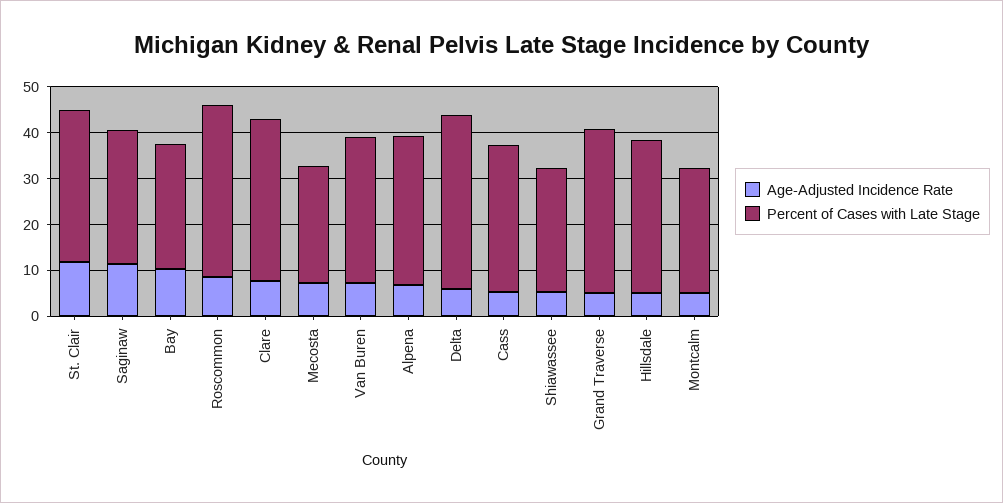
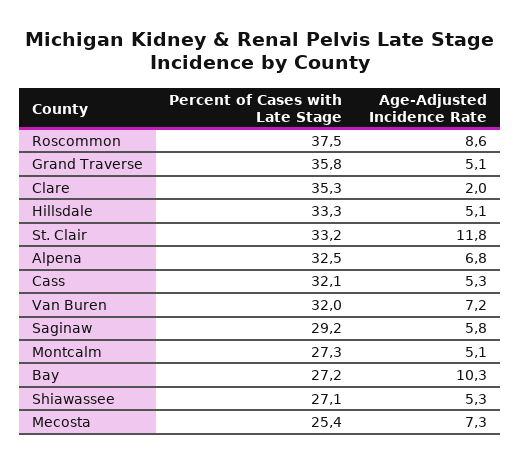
  {
    "Age-Adjusted Incidence Rate": {
      "St. Clair": 11.8,
-     "Saginaw": 12,
+     "Saginaw": 5.8,
      "Bay": 10.3,
      "Roscommon": 8.6,
-     "Clare": 8,
+     "Clare": 2,
      "Mecosta": 7.3,
      "Van Buren": 7.2,
      "Alpena": 6.8,
-     "Delta": 6,
      "Cass": 5.3,
      "Shiawassee": 5.3,
      "Grand Traverse": 5.1,
      "Hillsdale": 5.1,
      "Montcalm": 5.1
    },
    "Percent of Cases with Late Stage": {
      "St. Clair": 33.2,
      "Saginaw": 29.2,
      "Bay": 27.2,
      "Roscommon": 37.5,
      "Clare": 35.3,
      "Mecosta": 25.4,
      "Van Buren": 32,
      "Alpena": 32.5,
-     "Delta": 38,
      "Cass": 32.1,
      "Shiawassee": 27.1,
      "Grand Traverse": 35.8,
      "Hillsdale": 33.3,
      "Montcalm": 27.3
    }
  }

